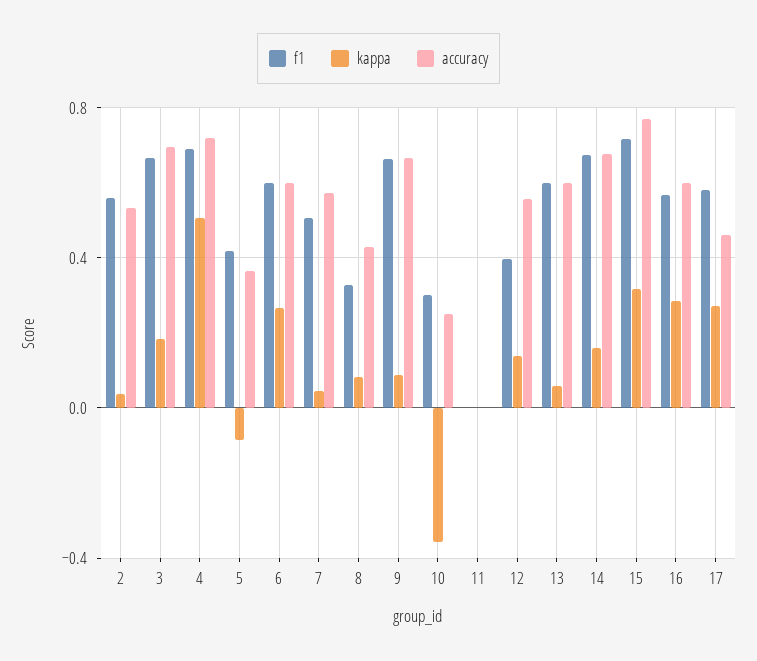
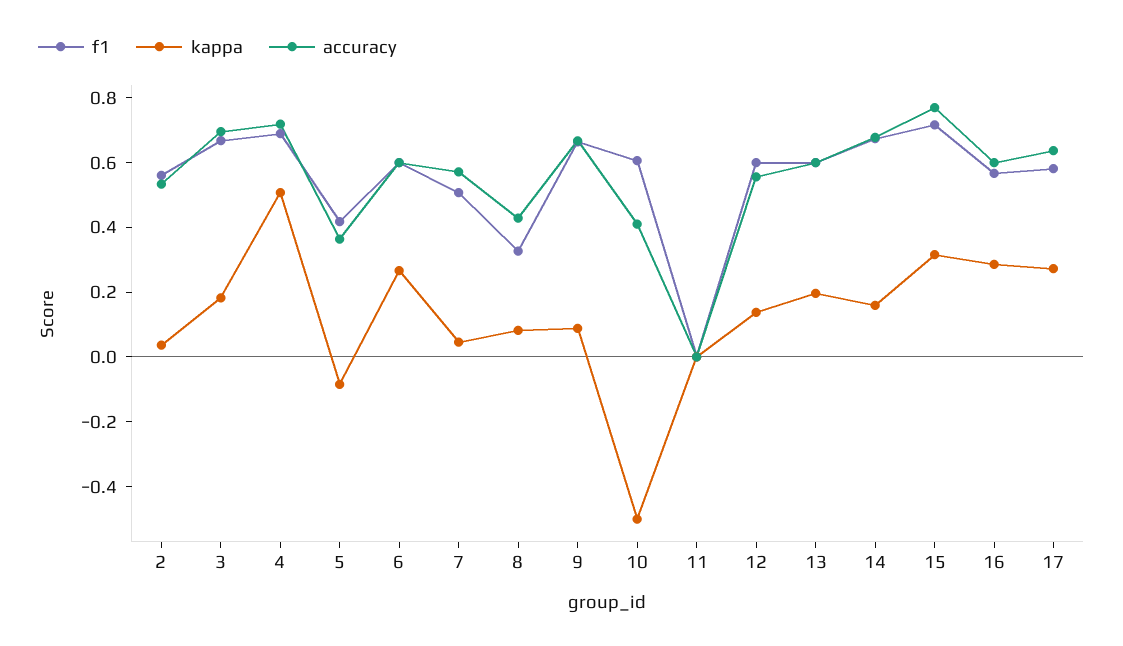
  {
    "f1": {
      "2": 0.55,
      "3": 0.65,
      "4": 0.7,
      "5": 0.4,
      "6": 0.6,
      "7": 0.5,
      "8": 0.35,
      "9": 0.65,
-     "10": 0.3,
+     "10": 0.6,
      "11": 0,
-     "12": 0.4,
+     "12": 0.6,
      "13": 0.6,
      "14": 0.65,
      "15": 0.7,
      "16": 0.55,
      "17": 0.6
    },
    "kappa": {
      "2": 0.05,
      "3": 0.2,
      "4": 0.5,
      "5": -0.1,
      "6": 0.25,
      "7": 0.05,
      "8": 0.1,
      "9": 0.1,
-     "10": -0.35,
+     "10": -0.5,
      "11": 0,
      "12": 0.15,
-     "13": 0.05,
+     "13": 0.2,
      "14": 0.15,
      "15": 0.3,
      "16": 0.3,
      "17": 0.25
    },
    "accuracy": {
      "2": 0.55,
      "3": 0.7,
      "4": 0.7,
      "5": 0.35,
      "6": 0.6,
      "7": 0.55,
      "8": 0.45,
      "9": 0.65,
-     "10": 0.25,
+     "10": 0.4,
      "11": 0,
      "12": 0.55,
      "13": 0.6,
      "14": 0.7,
      "15": 0.75,
      "16": 0.6,
-     "17": 0.45
+     "17": 0.65
    }
  }

